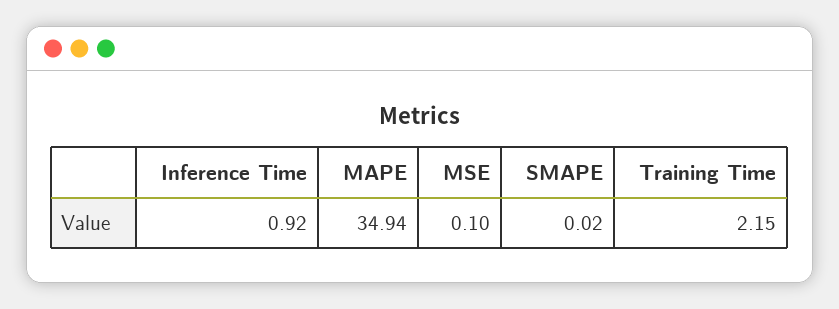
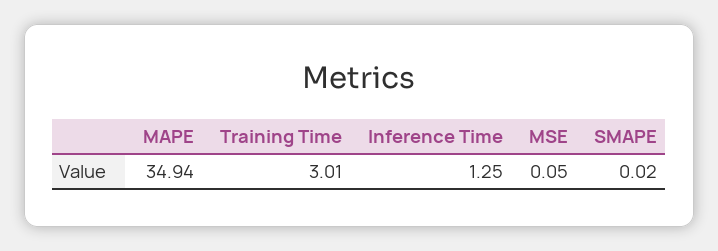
  {
-   "Inference Time": 0.92,
+   "Inference Time": 1.25,
    "MAPE": 34.94,
-   "MSE": 0.1,
+   "MSE": 0.05,
    "SMAPE": 0.02,
-   "Training Time": 2.15
+   "Training Time": 3.01
  }

